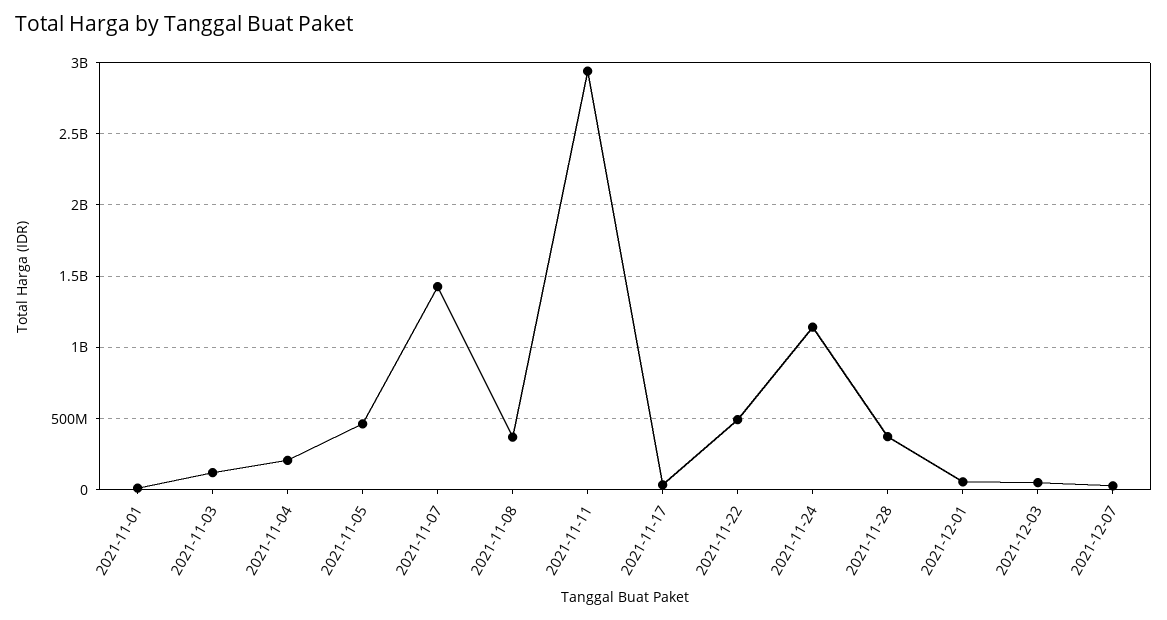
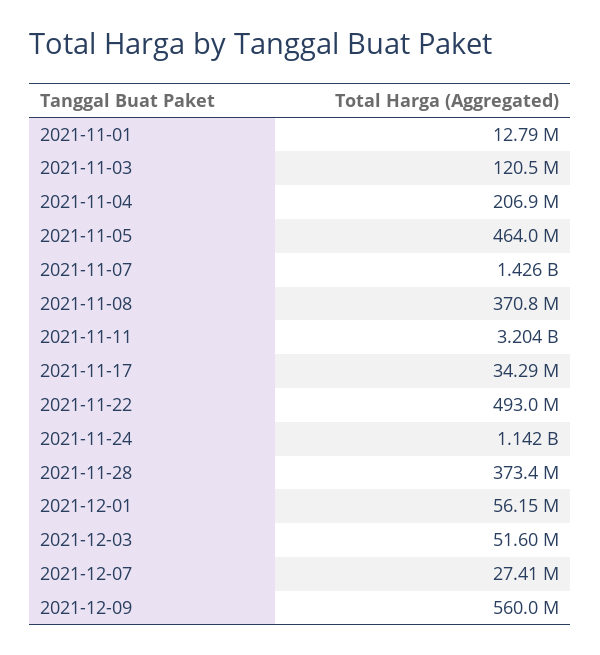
  {
    "2021-11-01": 12790000,
    "2021-11-03": 120500000,
    "2021-11-04": 206900000,
    "2021-11-05": 464000000,
    "2021-11-07": 1426000000,
    "2021-11-08": 370800000,
-   "2021-11-11": 2950000000,
+   "2021-11-11": 3204000000,
    "2021-11-17": 34290000,
    "2021-11-22": 493000000,
    "2021-11-24": 1142000000,
    "2021-11-28": 373400000,
    "2021-12-01": 56150000,
    "2021-12-03": 51600000,
-   "2021-12-07": 27410000
+   "2021-12-07": 27410000,
+   "2021-12-09": 560000000
  }

